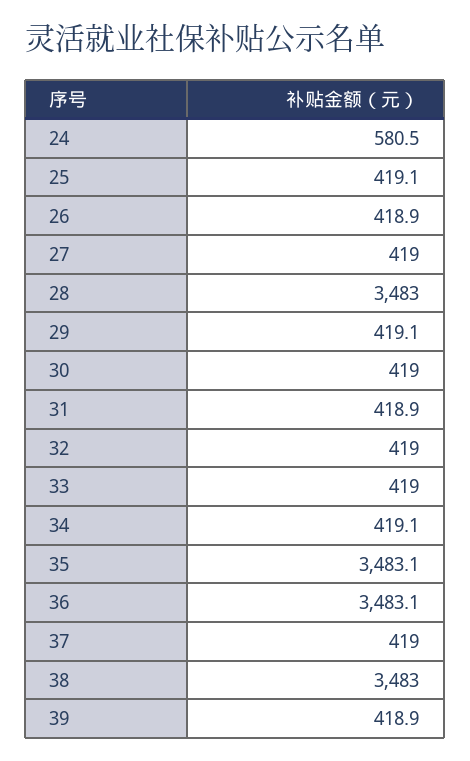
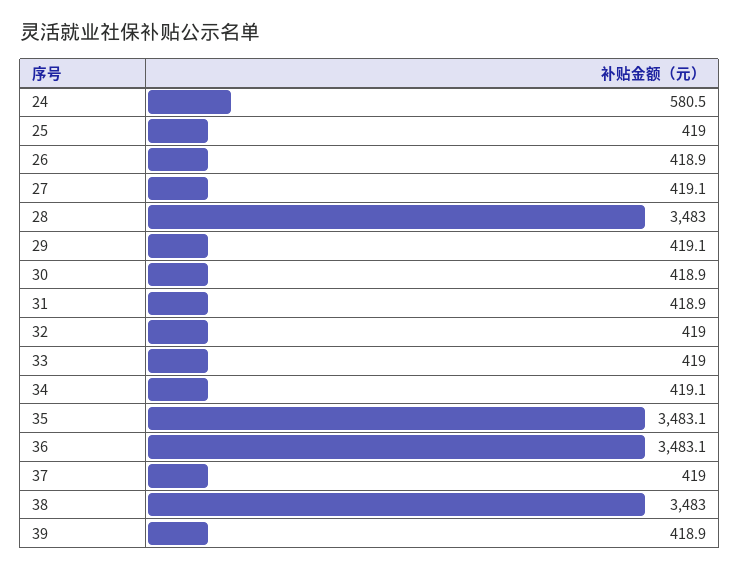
  {
    "24": 580.5,
-   "25": 419.1,
+   "25": 419,
    "26": 418.9,
-   "27": 419,
+   "27": 419.1,
    "28": 3483,
    "29": 419.1,
-   "30": 419,
+   "30": 418.9,
    "31": 418.9,
    "32": 419,
    "33": 419,
    "34": 419.1,
    "35": 3483.1,
    "36": 3483.1,
    "37": 419,
    "38": 3483,
    "39": 418.9
  }

